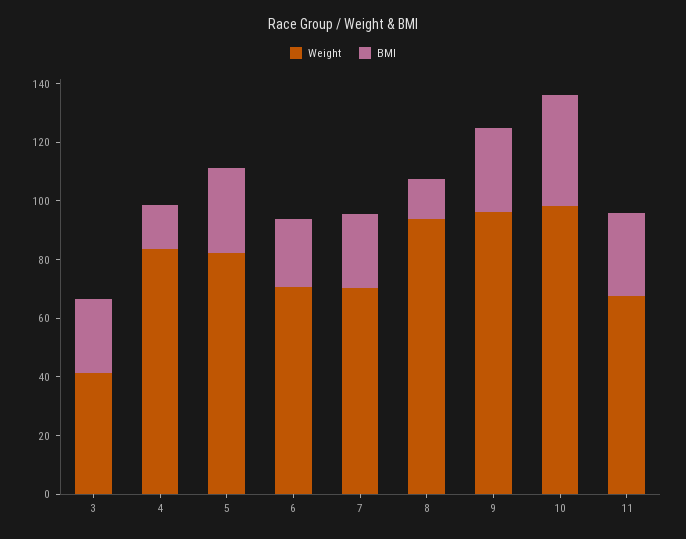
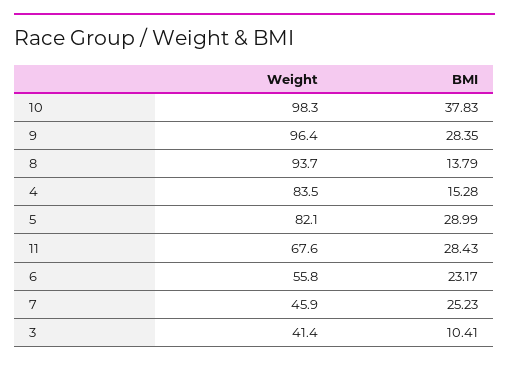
  {
    "Weight": {
      "3": 41.4,
      "4": 83.5,
      "5": 82.1,
-     "6": 70,
+     "6": 55.8,
-     "7": 70,
+     "7": 45.9,
      "8": 93.7,
      "9": 96.4,
      "10": 98.3,
      "11": 67.6
    },
    "BMI": {
-     "3": 25,
+     "3": 10.41,
      "4": 15.28,
      "5": 28.99,
      "6": 23.17,
      "7": 25.23,
      "8": 13.79,
      "9": 28.35,
      "10": 37.83,
      "11": 28.43
    }
  }

